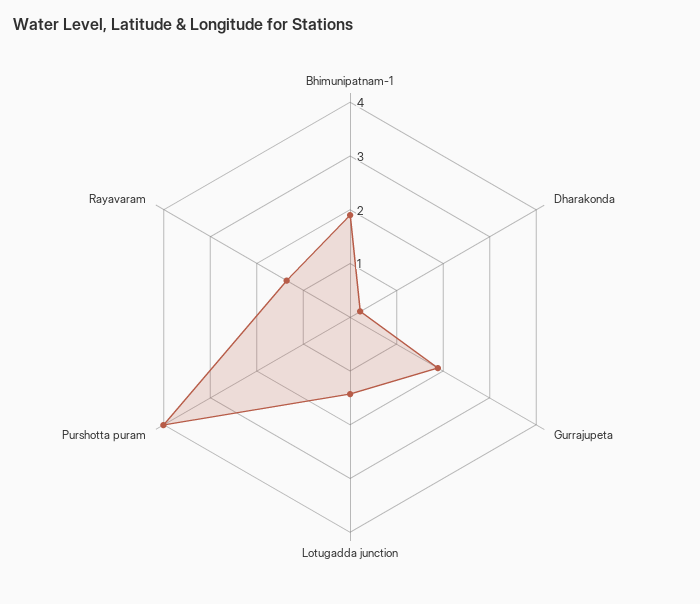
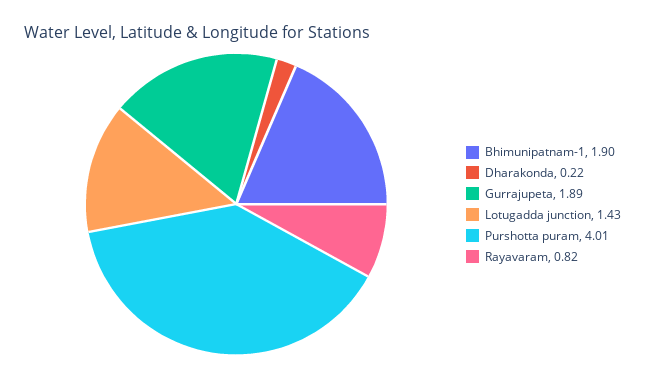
  {
    "Bhimunipatnam-1": 1.9,
    "Dharakonda": 0.22,
    "Gurrajupeta": 1.89,
    "Lotugadda junction": 1.43,
    "Purshotta puram": 4.01,
-   "Rayavaram": 1.4
+   "Rayavaram": 0.82
  }

